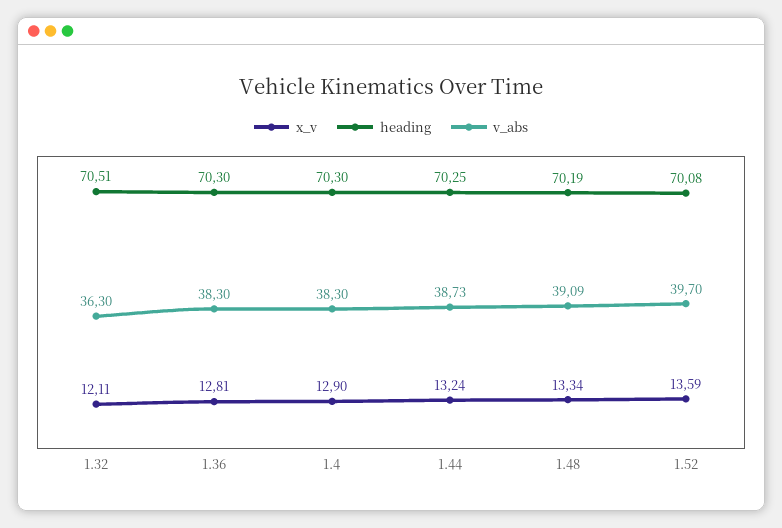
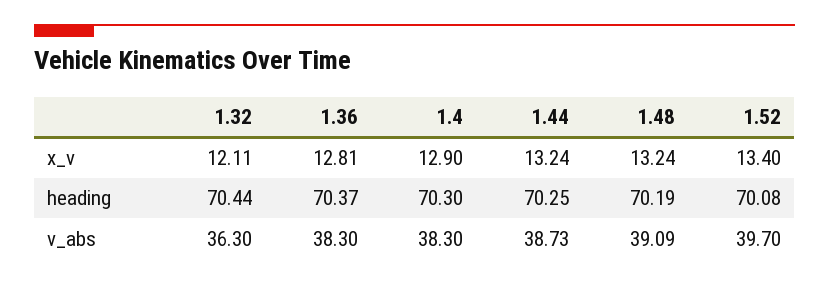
  {
    "x_v": {
      "1.32": 12.11,
      "1.36": 12.81,
      "1.4": 12.9,
      "1.44": 13.24,
-     "1.48": 13.34,
+     "1.48": 13.24,
-     "1.52": 13.59
+     "1.52": 13.4
    },
    "heading": {
-     "1.32": 70.51,
+     "1.32": 70.44,
-     "1.36": 70.3,
+     "1.36": 70.37,
      "1.4": 70.3,
      "1.44": 70.25,
      "1.48": 70.19,
      "1.52": 70.08
    },
    "v_abs": {
      "1.32": 36.3,
      "1.36": 38.3,
      "1.4": 38.3,
      "1.44": 38.73,
      "1.48": 39.09,
      "1.52": 39.7
    }
  }

